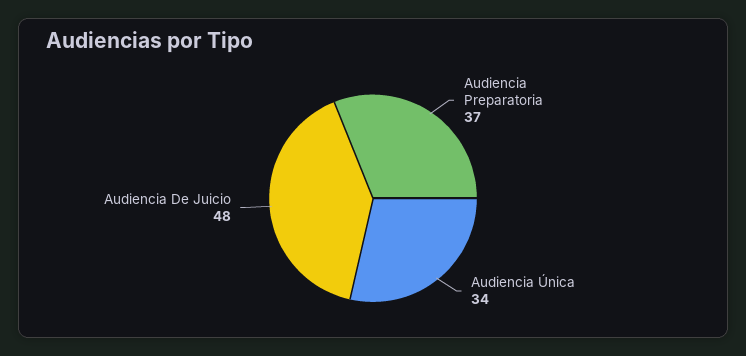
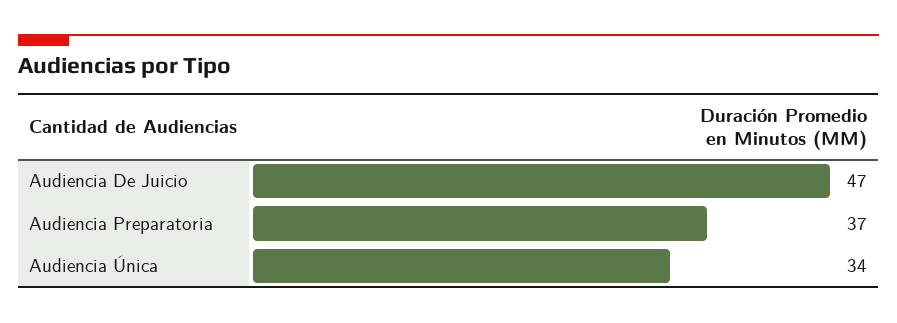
  {
    "Audiencia Preparatoria": 37,
    "Audiencia Única": 34,
-   "Audiencia De Juicio": 48
+   "Audiencia De Juicio": 47
  }

